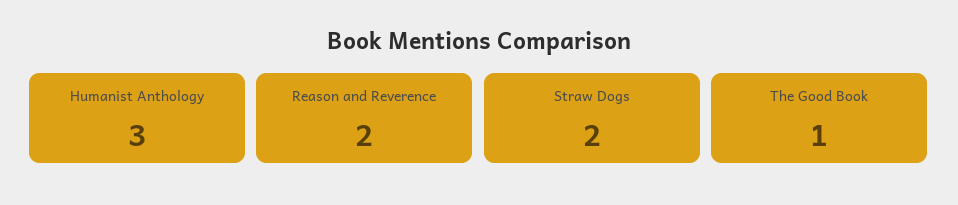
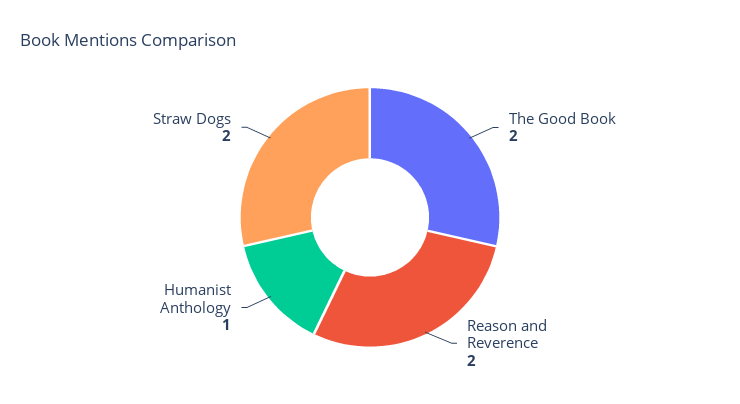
  {
-   "Humanist Anthology": 3,
+   "Humanist Anthology": 1,
    "Reason and Reverence": 2,
    "Straw Dogs": 2,
-   "The Good Book": 1
+   "The Good Book": 2
  }

